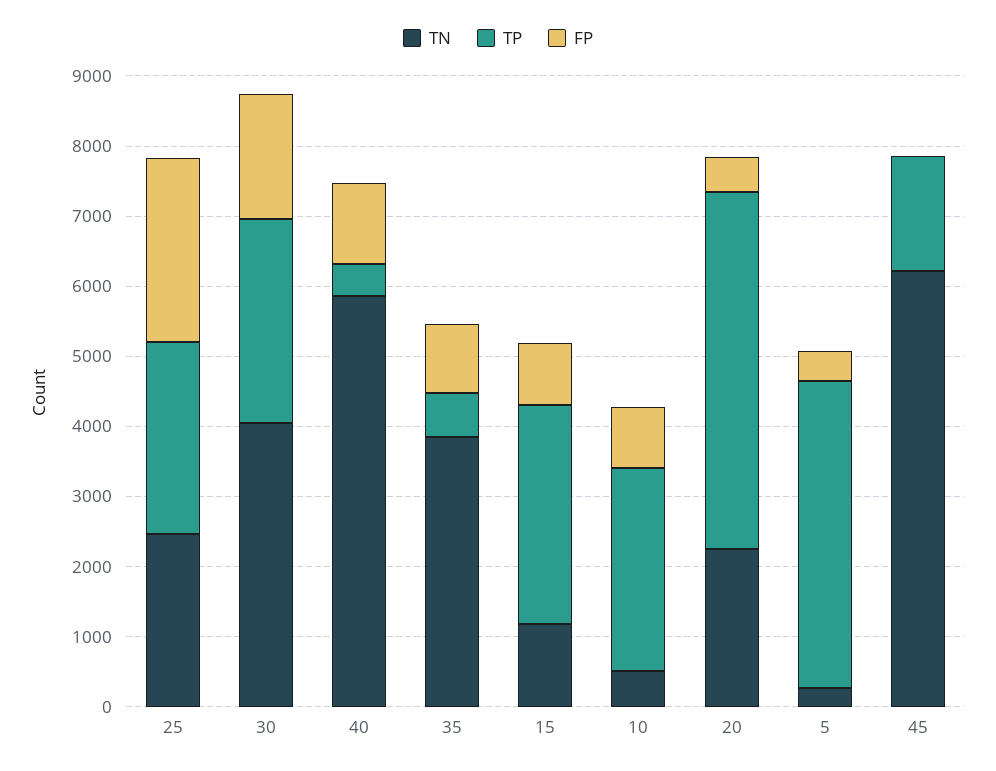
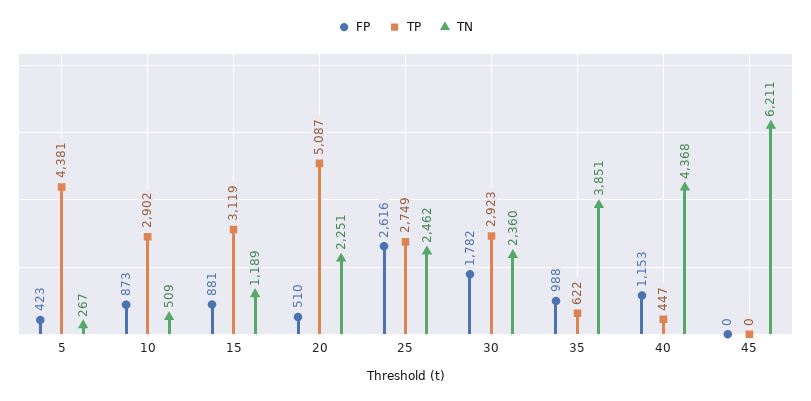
  {
    "TN": {
      "25": 2462,
-     "30": 4000,
+     "30": 2360,
-     "40": 5800,
+     "40": 4368,
      "35": 3851,
      "15": 1189,
      "10": 509,
      "20": 2251,
      "5": 267,
      "45": 6211
    },
    "TP": {
      "25": 2749,
      "30": 2923,
      "40": 447,
      "35": 622,
      "15": 3119,
      "10": 2902,
      "20": 5087,
      "5": 4381,
-     "45": 1600
+     "45": 0
    },
    "FP": {
      "25": 2616,
      "30": 1782,
      "40": 1153,
      "35": 988,
      "15": 881,
      "10": 873,
      "20": 510,
      "5": 423,
      "45": 0
    }
  }

